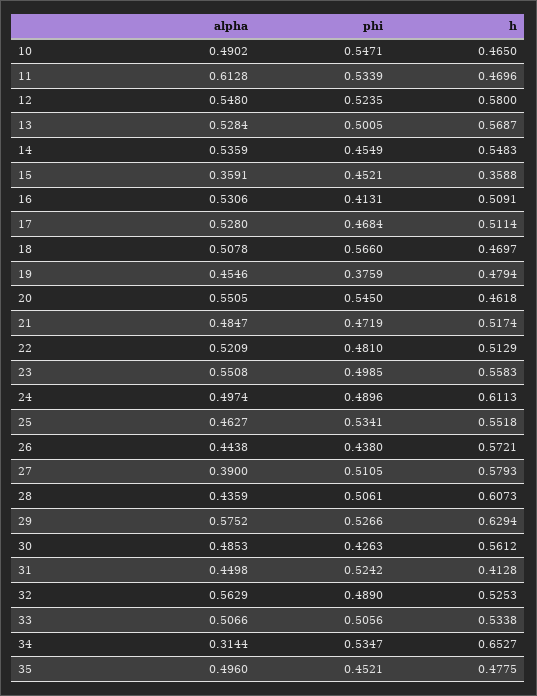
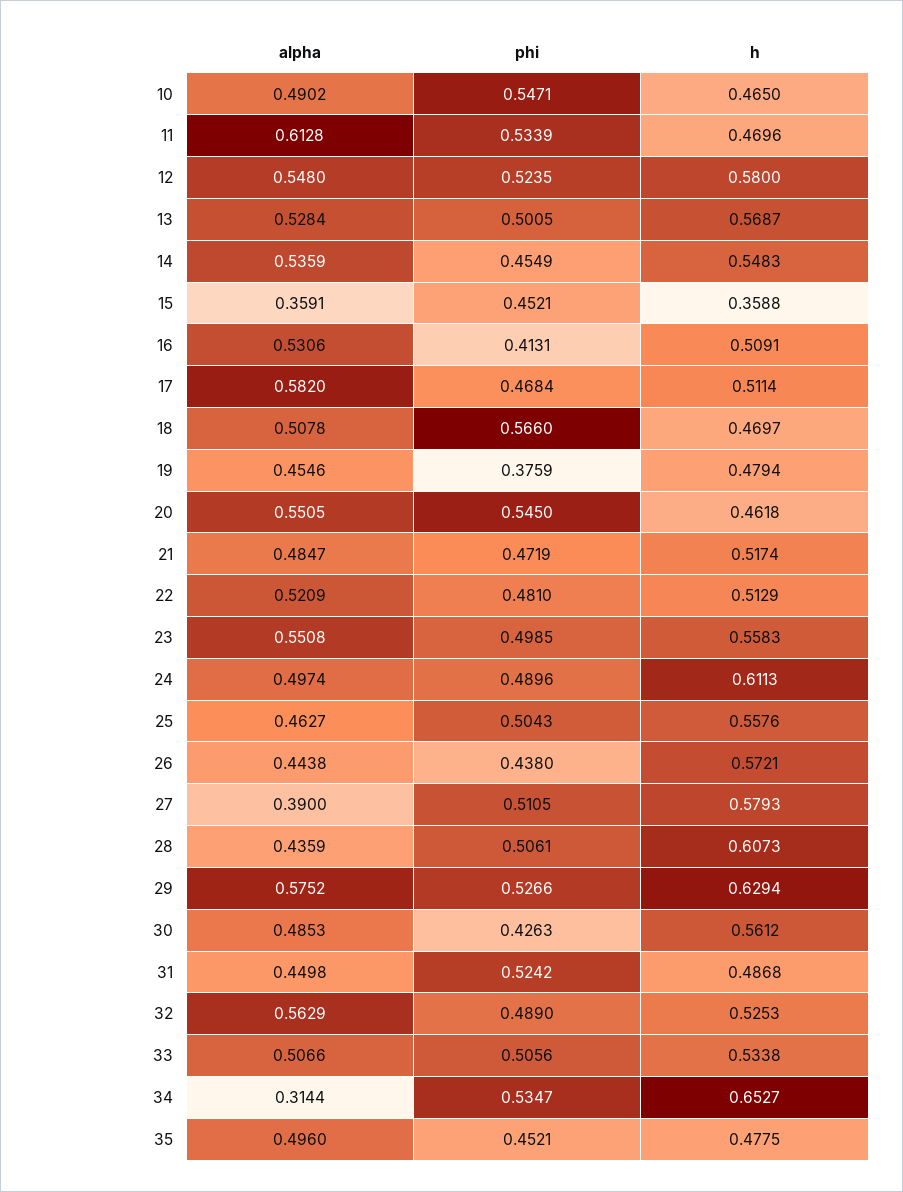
  {
    "alpha": {
      "10": 0.4902,
      "11": 0.6128,
      "12": 0.548,
      "13": 0.5284,
      "14": 0.5359,
      "15": 0.3591,
      "16": 0.5306,
-     "17": 0.528,
+     "17": 0.582,
      "18": 0.5078,
      "19": 0.4546,
      "20": 0.5505,
      "21": 0.4847,
      "22": 0.5209,
      "23": 0.5508,
      "24": 0.4974,
      "25": 0.4627,
      "26": 0.4438,
      "27": 0.39,
      "28": 0.4359,
      "29": 0.5752,
      "30": 0.4853,
      "31": 0.4498,
      "32": 0.5629,
      "33": 0.5066,
      "34": 0.3144,
      "35": 0.496
    },
    "phi": {
      "10": 0.5471,
      "11": 0.5339,
      "12": 0.5235,
      "13": 0.5005,
      "14": 0.4549,
      "15": 0.4521,
      "16": 0.4131,
      "17": 0.4684,
      "18": 0.566,
      "19": 0.3759,
      "20": 0.545,
      "21": 0.4719,
      "22": 0.481,
      "23": 0.4985,
      "24": 0.4896,
-     "25": 0.5341,
+     "25": 0.5043,
      "26": 0.438,
      "27": 0.5105,
      "28": 0.5061,
      "29": 0.5266,
      "30": 0.4263,
      "31": 0.5242,
      "32": 0.489,
      "33": 0.5056,
      "34": 0.5347,
      "35": 0.4521
    },
    "h": {
      "10": 0.465,
      "11": 0.4696,
      "12": 0.58,
      "13": 0.5687,
      "14": 0.5483,
      "15": 0.3588,
      "16": 0.5091,
      "17": 0.5114,
      "18": 0.4697,
      "19": 0.4794,
      "20": 0.4618,
      "21": 0.5174,
      "22": 0.5129,
      "23": 0.5583,
      "24": 0.6113,
-     "25": 0.5518,
+     "25": 0.5576,
      "26": 0.5721,
      "27": 0.5793,
      "28": 0.6073,
      "29": 0.6294,
      "30": 0.5612,
-     "31": 0.4128,
+     "31": 0.4868,
      "32": 0.5253,
      "33": 0.5338,
      "34": 0.6527,
      "35": 0.4775
    }
  }

